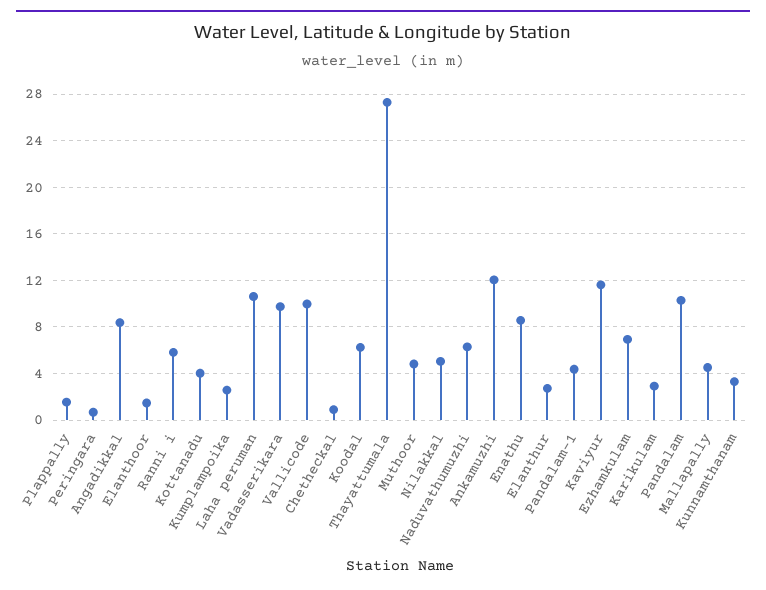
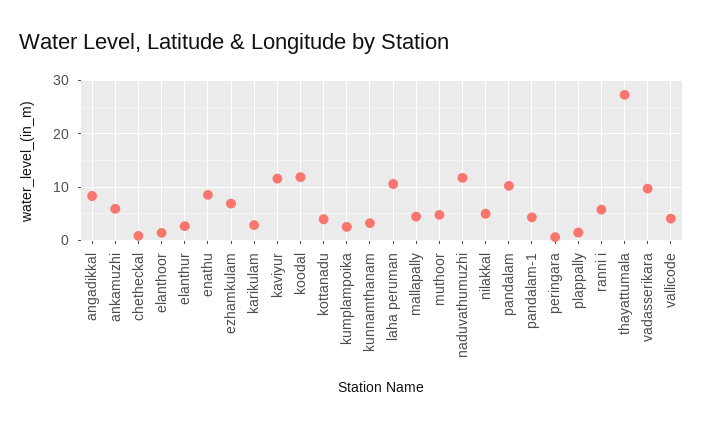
  {
    "Plappally": 2,
    "Peringara": 1,
    "Angadikkal": 8,
    "Elanthoor": 1,
    "Ranni i": 6,
    "Kottanadu": 4,
    "Kumplampoika": 3,
    "Laha peruman": 11,
    "Vadasserikara": 10,
-   "Vallicode": 10,
+   "Vallicode": 4,
    "Chetheckal": 1,
-   "Koodal": 6,
+   "Koodal": 12,
    "Thayattumala": 27,
    "Muthoor": 5,
    "Nilakkal": 5,
-   "Naduvathumuzhi": 6,
+   "Naduvathumuzhi": 12,
-   "Ankamuzhi": 12,
+   "Ankamuzhi": 6,
    "Enathu": 9,
    "Elanthur": 3,
    "Pandalam-1": 4,
    "Kaviyur": 12,
    "Ezhamkulam": 7,
    "Karikulam": 3,
    "Pandalam": 10,
    "Mallapally": 5,
    "Kunnamthanam": 3
  }

